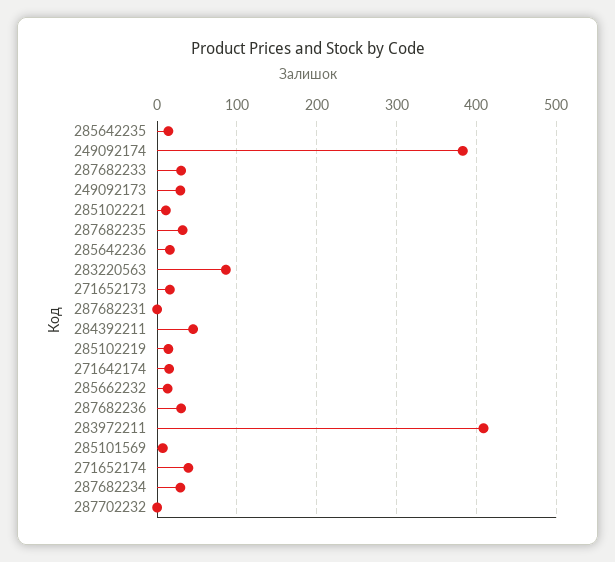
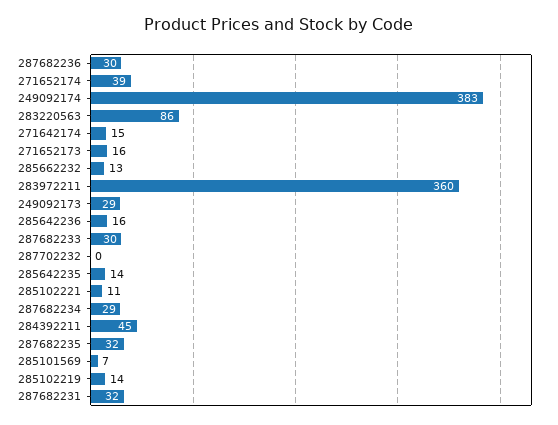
  {
    "285642235": 14,
    "249092174": 383,
    "287682233": 30,
    "249092173": 29,
    "285102221": 11,
    "287682235": 32,
    "285642236": 16,
    "283220563": 86,
    "271652173": 16,
-   "287682231": 0,
+   "287682231": 32,
    "284392211": 45,
    "285102219": 14,
    "271642174": 15,
    "285662232": 13,
    "287682236": 30,
-   "283972211": 410,
+   "283972211": 360,
    "285101569": 7,
    "271652174": 39,
    "287682234": 29,
    "287702232": 0
  }

